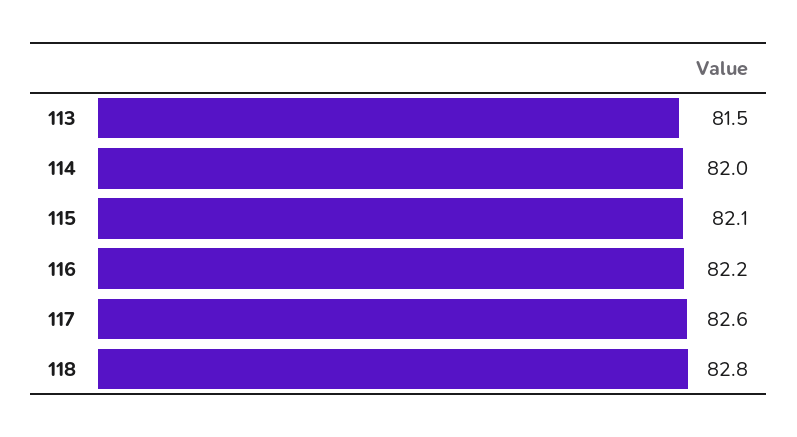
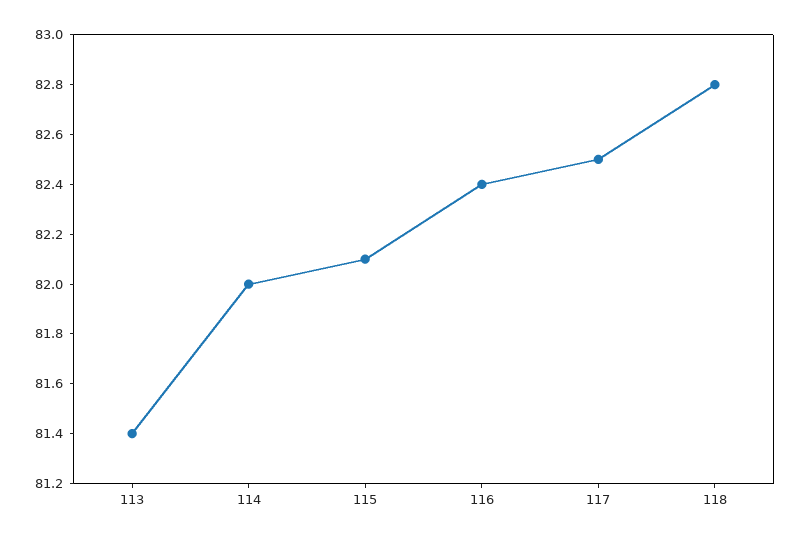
  {
-   "113": 81.5,
+   "113": 81.4,
    "114": 82,
    "115": 82.1,
-   "116": 82.2,
+   "116": 82.4,
-   "117": 82.6,
+   "117": 82.5,
    "118": 82.8
  }

